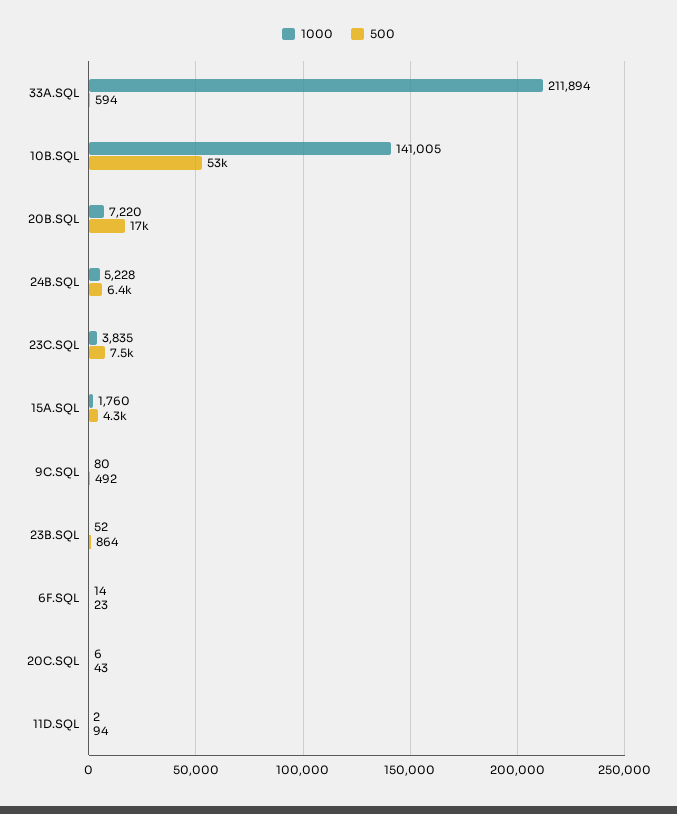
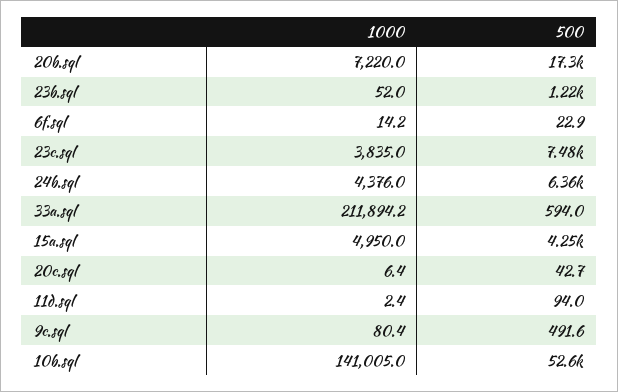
  {
    "1000": {
      "33A.SQL": 211894.2,
      "10B.SQL": 141005,
      "20B.SQL": 7220,
-     "24B.SQL": 5228,
+     "24B.SQL": 4376,
      "23C.SQL": 3835,
-     "15A.SQL": 1760,
+     "15A.SQL": 4950,
      "9C.SQL": 80.4,
      "23B.SQL": 52,
      "6F.SQL": 14.2,
      "20C.SQL": 6.4,
      "11D.SQL": 2.4
    },
    "500": {
      "33A.SQL": 594,
      "10B.SQL": 52600,
      "20B.SQL": 17300,
      "24B.SQL": 6360,
      "23C.SQL": 7480,
      "15A.SQL": 4250,
      "9C.SQL": 491.6,
-     "23B.SQL": 864,
+     "23B.SQL": 1220,
      "6F.SQL": 22.9,
      "20C.SQL": 42.7,
      "11D.SQL": 94
    }
  }

